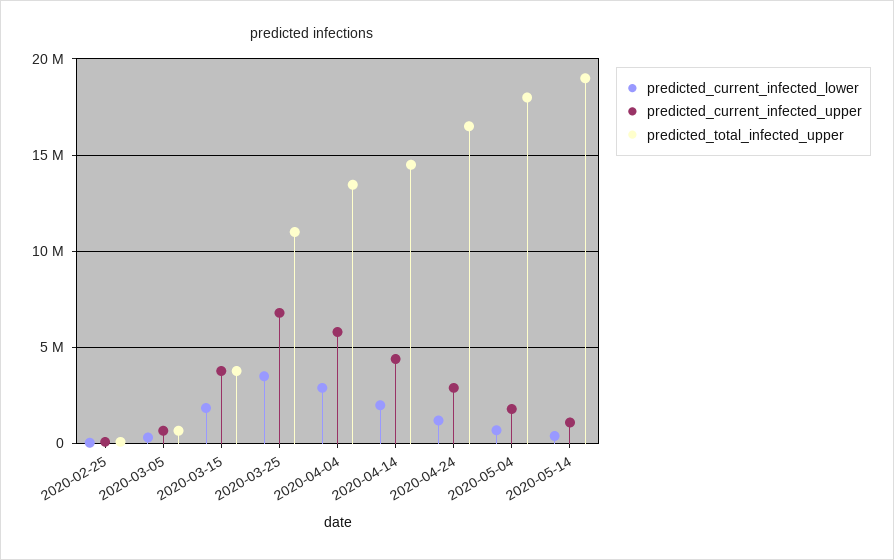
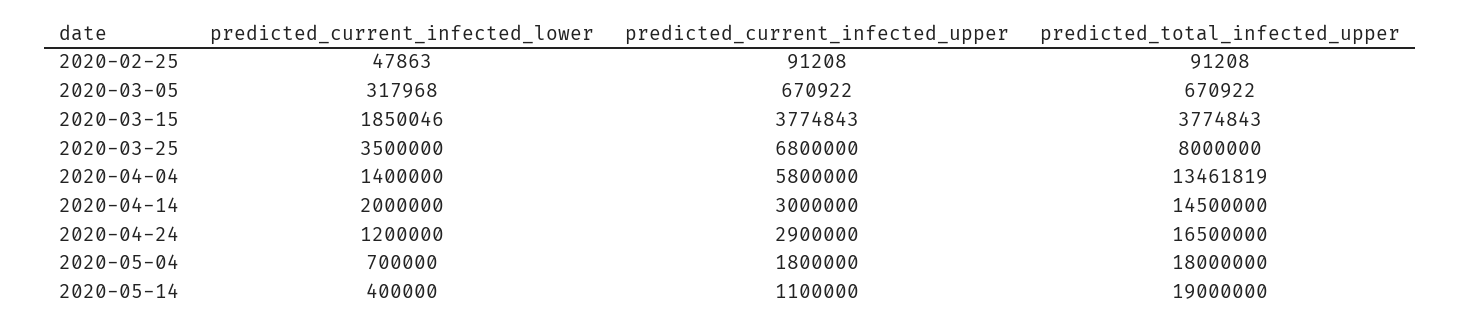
  {
    "predicted_current_infected_lower": {
      "2020-02-25": 47863,
      "2020-03-05": 317968,
      "2020-03-15": 1850046,
      "2020-03-25": 3500000,
-     "2020-04-04": 3000000,
+     "2020-04-04": 1400000,
      "2020-04-14": 2000000,
      "2020-04-24": 1200000,
      "2020-05-04": 700000,
      "2020-05-14": 400000
    },
    "predicted_current_infected_upper": {
      "2020-02-25": 91208,
      "2020-03-05": 670922,
      "2020-03-15": 3774843,
      "2020-03-25": 6800000,
      "2020-04-04": 5800000,
-     "2020-04-14": 4500000,
+     "2020-04-14": 3000000,
      "2020-04-24": 2900000,
      "2020-05-04": 1800000,
      "2020-05-14": 1100000
    },
    "predicted_total_infected_upper": {
      "2020-02-25": 91208,
      "2020-03-05": 670922,
      "2020-03-15": 3774843,
-     "2020-03-25": 11000000,
+     "2020-03-25": 8000000,
      "2020-04-04": 13461819,
      "2020-04-14": 14500000,
      "2020-04-24": 16500000,
      "2020-05-04": 18000000,
      "2020-05-14": 19000000
    }
  }

